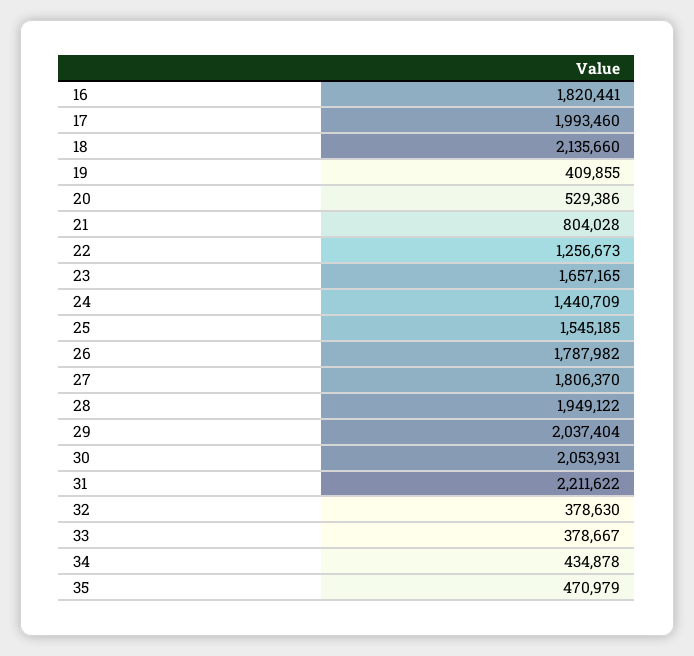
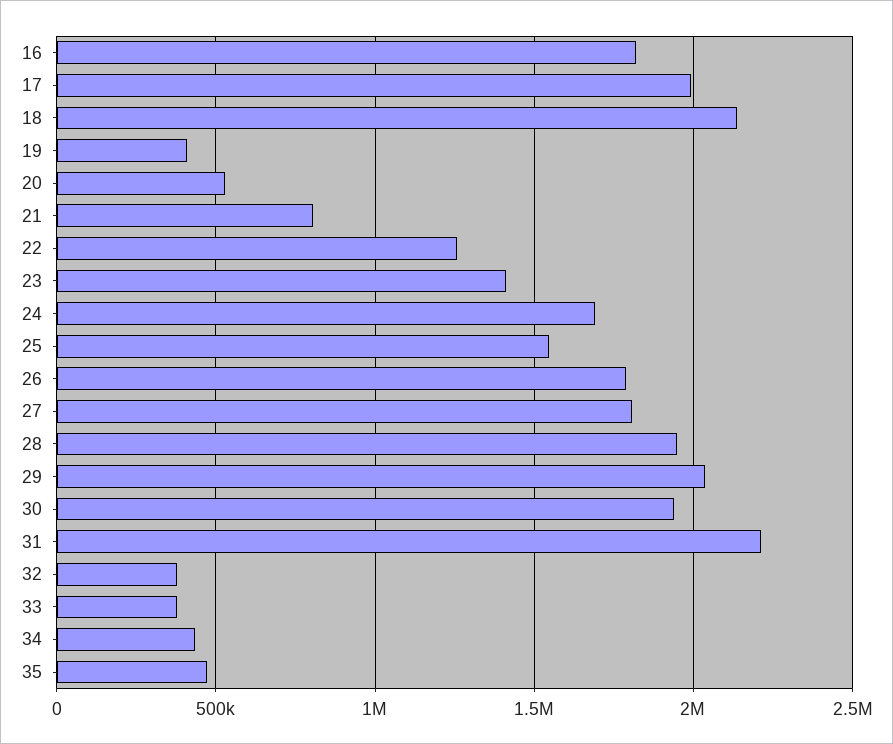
  {
    "16": 1820441,
    "17": 1993460,
    "18": 2135660,
    "19": 409855,
    "20": 529386,
    "21": 804028,
    "22": 1256673,
-   "23": 1657165,
+   "23": 1400000,
-   "24": 1440709,
+   "24": 1700000,
    "25": 1545185,
    "26": 1787982,
    "27": 1806370,
    "28": 1949122,
    "29": 2037404,
-   "30": 2053931,
+   "30": 1950000,
    "31": 2211622,
    "32": 378630,
    "33": 378667,
    "34": 434878,
    "35": 470979
  }

